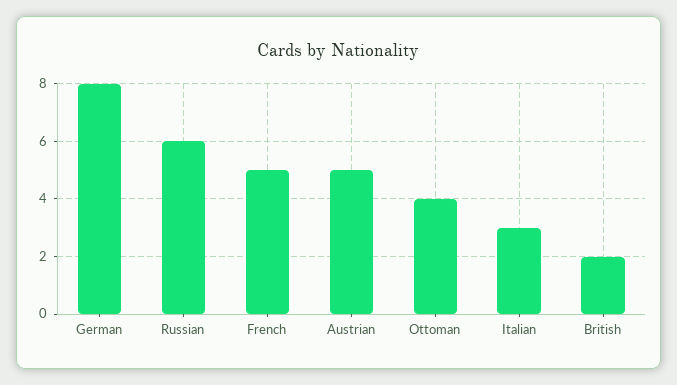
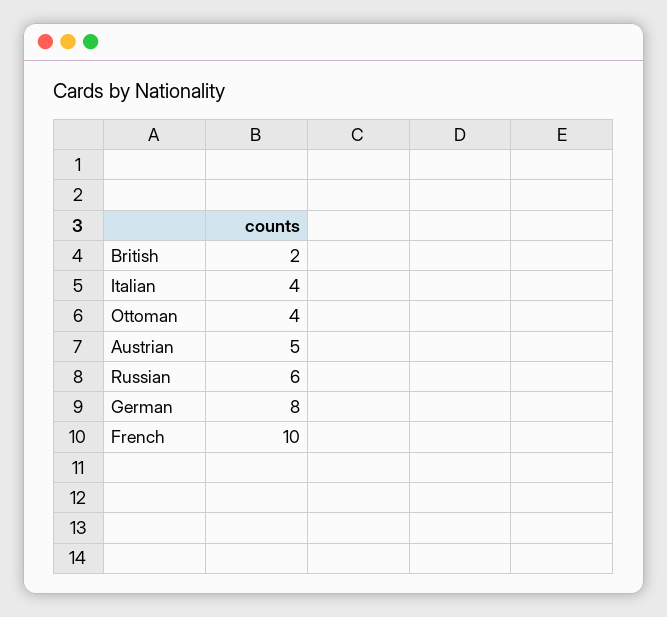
  {
    "German": 8,
    "Russian": 6,
-   "French": 5,
+   "French": 10,
    "Austrian": 5,
    "Ottoman": 4,
-   "Italian": 3,
+   "Italian": 4,
    "British": 2
  }

